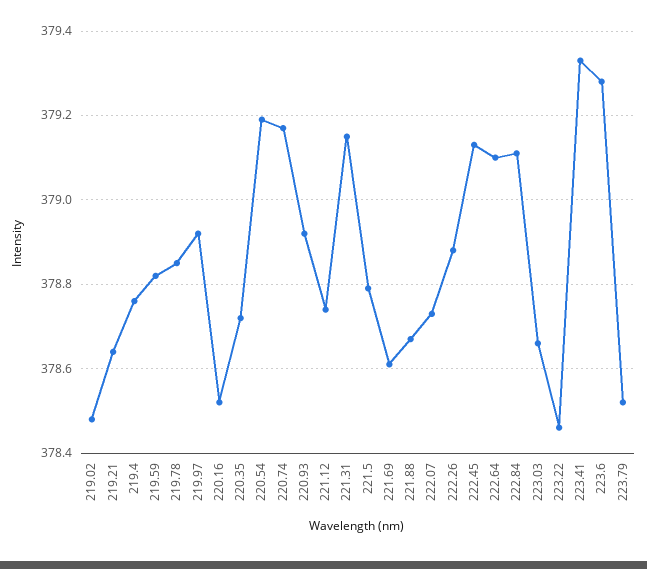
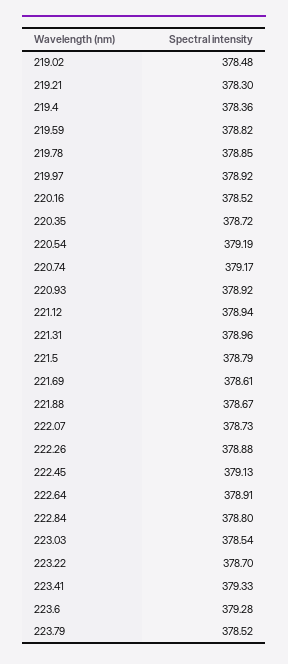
  {
    "219.02": 378.48,
-   "219.21": 378.65,
+   "219.21": 378.3,
-   "219.4": 378.75,
+   "219.4": 378.36,
    "219.59": 378.82,
    "219.78": 378.85,
    "219.97": 378.92,
    "220.16": 378.52,
    "220.35": 378.72,
    "220.54": 379.19,
    "220.74": 379.17,
    "220.93": 378.92,
-   "221.12": 378.75,
+   "221.12": 378.94,
-   "221.31": 379.15,
+   "221.31": 378.96,
    "221.5": 378.79,
    "221.69": 378.61,
    "221.88": 378.67,
    "222.07": 378.73,
    "222.26": 378.88,
    "222.45": 379.13,
-   "222.64": 379.1,
+   "222.64": 378.91,
-   "222.84": 379.1,
+   "222.84": 378.8,
-   "223.03": 378.65,
+   "223.03": 378.54,
-   "223.22": 378.45,
+   "223.22": 378.7,
    "223.41": 379.33,
    "223.6": 379.28,
    "223.79": 378.52
  }

